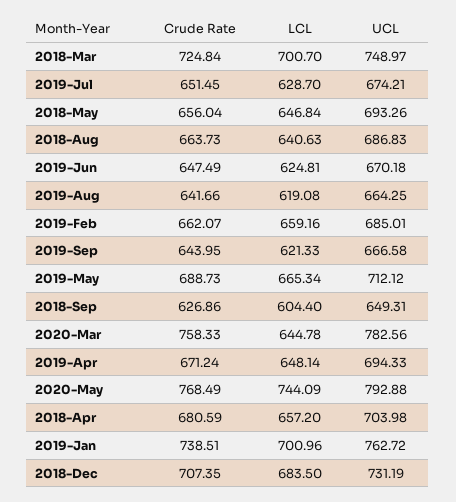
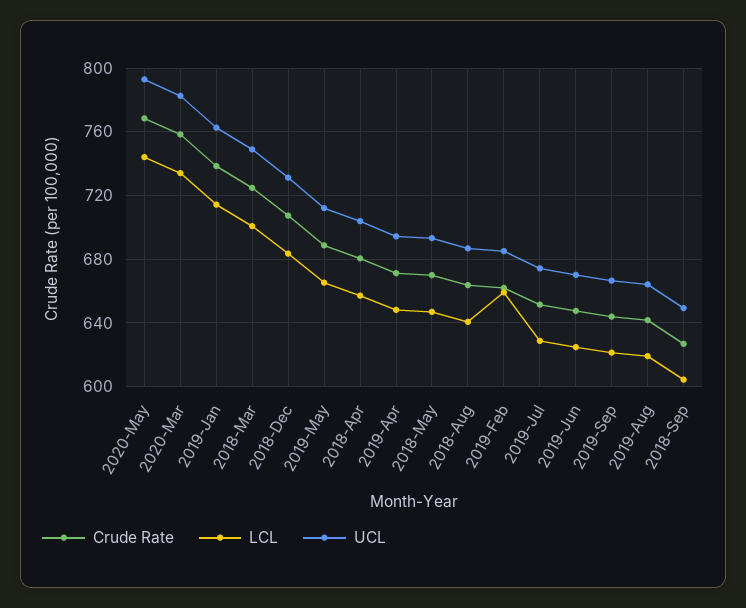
  {
    "Crude Rate": {
      "2018-Mar": 724.84,
      "2019-Jul": 651.45,
-     "2018-May": 656.04,
+     "2018-May": 670,
      "2018-Aug": 663.73,
      "2019-Jun": 647.49,
      "2019-Aug": 641.66,
      "2019-Feb": 662.07,
      "2019-Sep": 643.95,
      "2019-May": 688.73,
      "2018-Sep": 626.86,
      "2020-Mar": 758.33,
      "2019-Apr": 671.24,
      "2020-May": 768.49,
      "2018-Apr": 680.59,
      "2019-Jan": 738.51,
      "2018-Dec": 707.35
    },
    "LCL": {
      "2018-Mar": 700.7,
      "2019-Jul": 628.7,
      "2018-May": 646.84,
      "2018-Aug": 640.63,
      "2019-Jun": 624.81,
      "2019-Aug": 619.08,
      "2019-Feb": 659.16,
      "2019-Sep": 621.33,
      "2019-May": 665.34,
      "2018-Sep": 604.4,
-     "2020-Mar": 644.78,
+     "2020-Mar": 735,
      "2019-Apr": 648.14,
      "2020-May": 744.09,
      "2018-Apr": 657.2,
-     "2019-Jan": 700.96,
+     "2019-Jan": 715,
      "2018-Dec": 683.5
    },
    "UCL": {
      "2018-Mar": 748.97,
      "2019-Jul": 674.21,
      "2018-May": 693.26,
      "2018-Aug": 686.83,
      "2019-Jun": 670.18,
      "2019-Aug": 664.25,
      "2019-Feb": 685.01,
      "2019-Sep": 666.58,
      "2019-May": 712.12,
      "2018-Sep": 649.31,
      "2020-Mar": 782.56,
      "2019-Apr": 694.33,
      "2020-May": 792.88,
      "2018-Apr": 703.98,
      "2019-Jan": 762.72,
      "2018-Dec": 731.19
    }
  }

